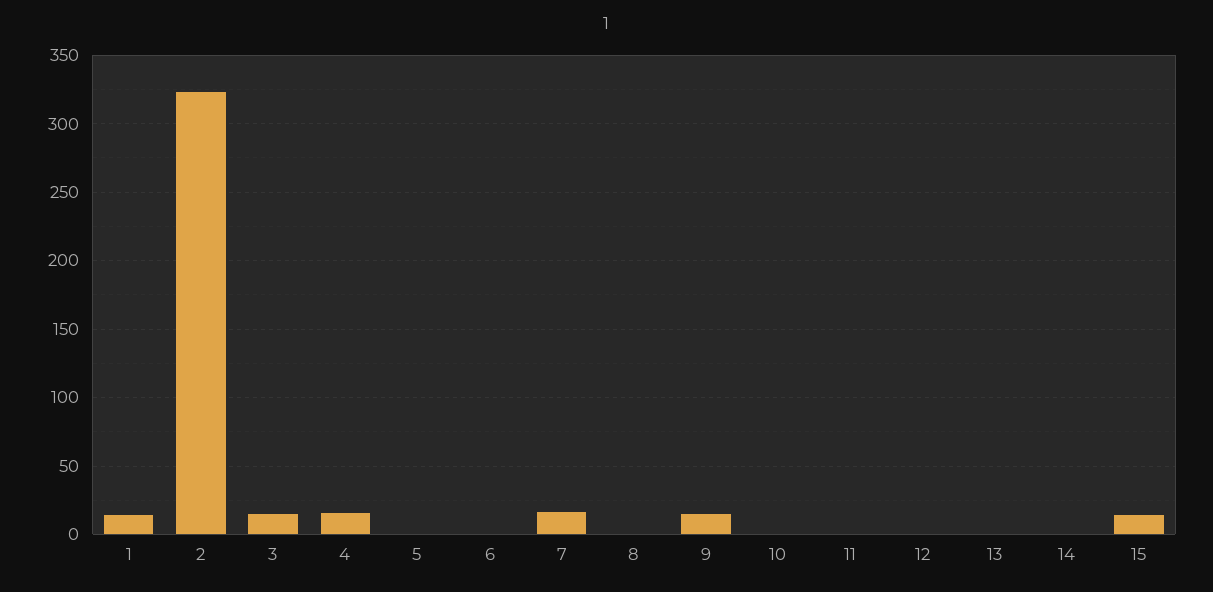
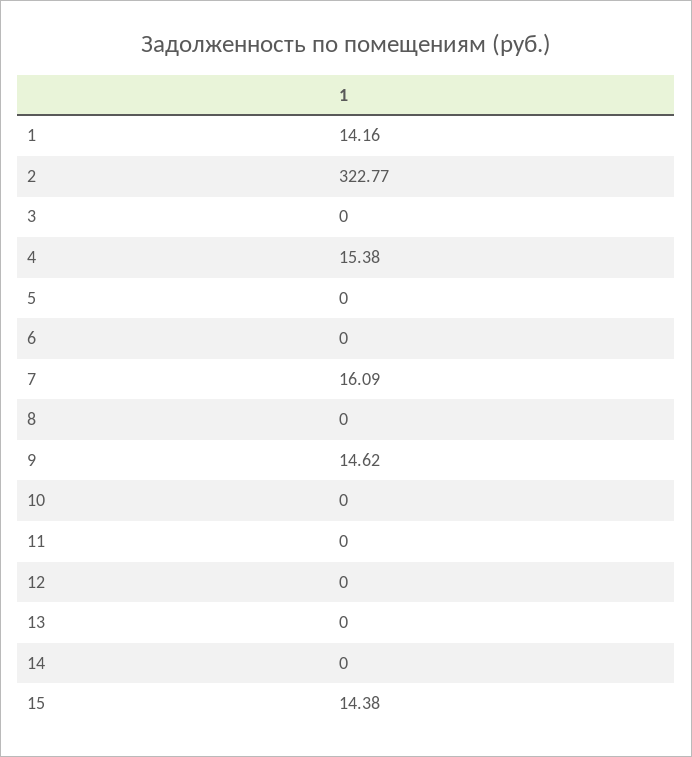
  {
    "1": 14.16,
    "2": 322.77,
-   "3": 15,
+   "3": 0,
    "4": 15.38,
    "5": 0,
    "6": 0,
    "7": 16.09,
    "8": 0,
    "9": 14.62,
    "10": 0,
    "11": 0,
    "12": 0,
    "13": 0,
    "14": 0,
    "15": 14.38
  }

